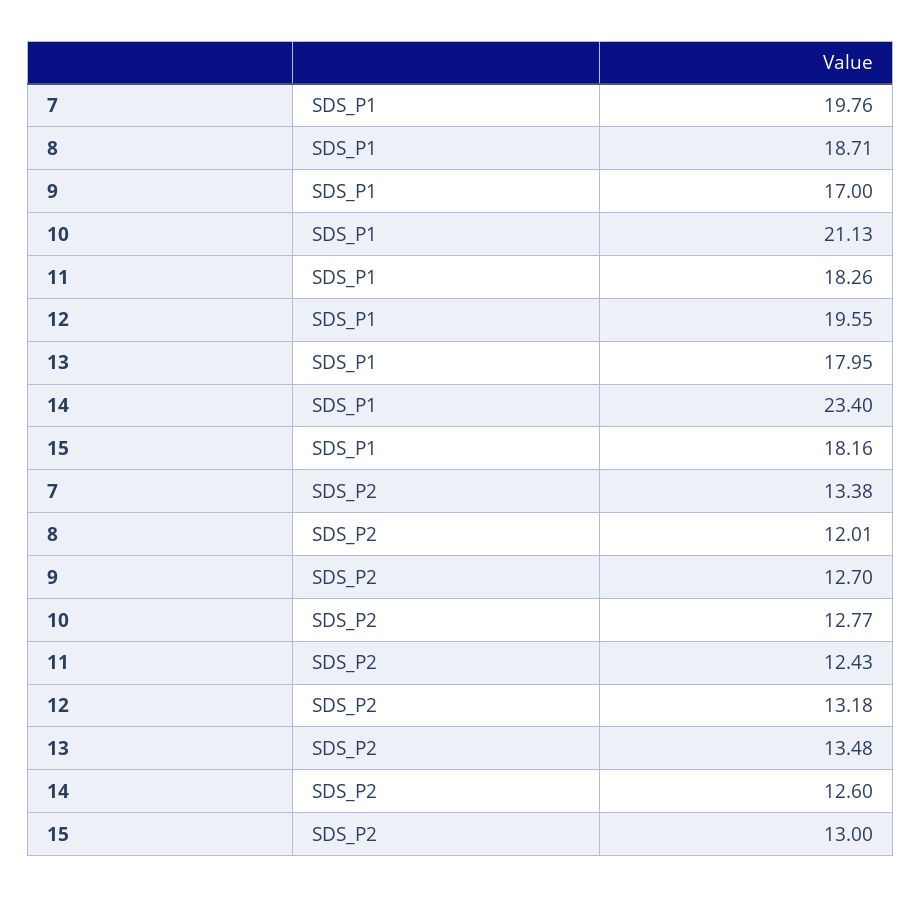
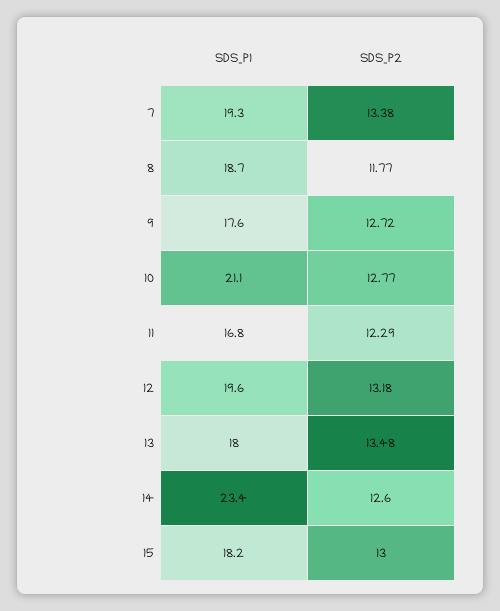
  {
    "7": {
-     "SDS_P1": 19.76,
+     "SDS_P1": 19.3,
      "SDS_P2": 13.38
    },
    "8": {
      "SDS_P1": 18.71,
-     "SDS_P2": 12.01
+     "SDS_P2": 11.77
    },
    "9": {
-     "SDS_P1": 17,
+     "SDS_P1": 17.6,
-     "SDS_P2": 12.7
+     "SDS_P2": 12.72
    },
    "10": {
      "SDS_P1": 21.13,
      "SDS_P2": 12.77
    },
    "11": {
-     "SDS_P1": 18.26,
+     "SDS_P1": 16.8,
-     "SDS_P2": 12.43
+     "SDS_P2": 12.29
    },
    "12": {
      "SDS_P1": 19.55,
      "SDS_P2": 13.18
    },
    "13": {
      "SDS_P1": 17.95,
      "SDS_P2": 13.48
    },
    "14": {
      "SDS_P1": 23.4,
      "SDS_P2": 12.6
    },
    "15": {
      "SDS_P1": 18.16,
      "SDS_P2": 13
    }
  }

